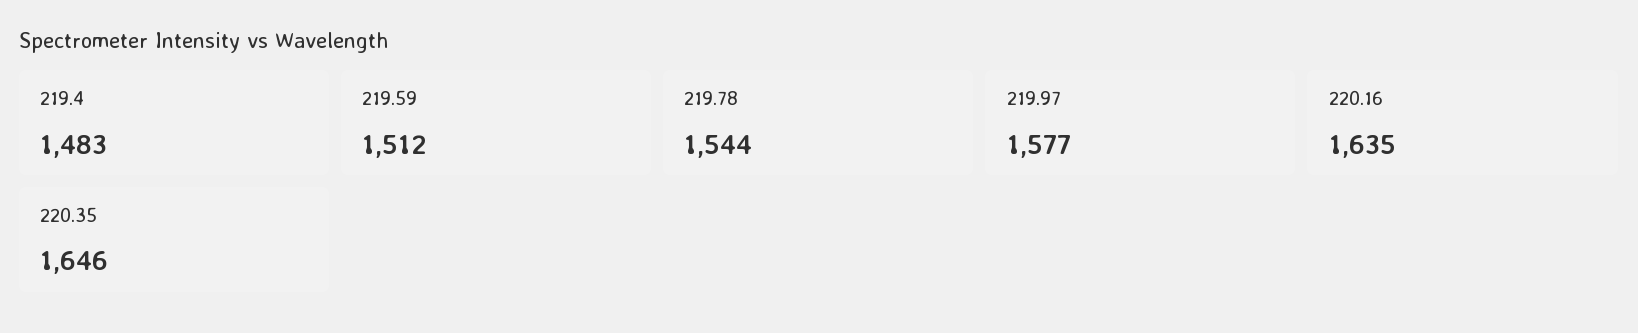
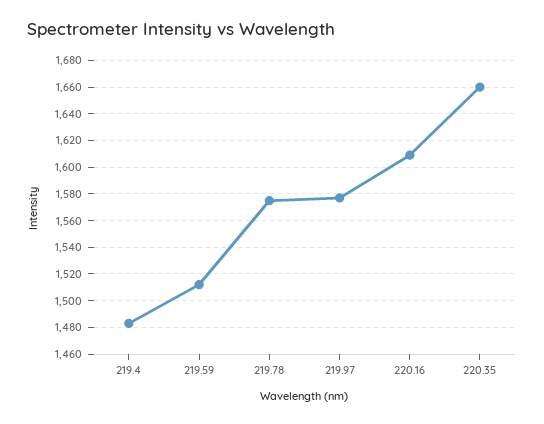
  {
    "219.4": 1483,
    "219.59": 1512,
-   "219.78": 1544,
+   "219.78": 1575,
    "219.97": 1577,
-   "220.16": 1635,
+   "220.16": 1610,
-   "220.35": 1646
+   "220.35": 1660
  }

